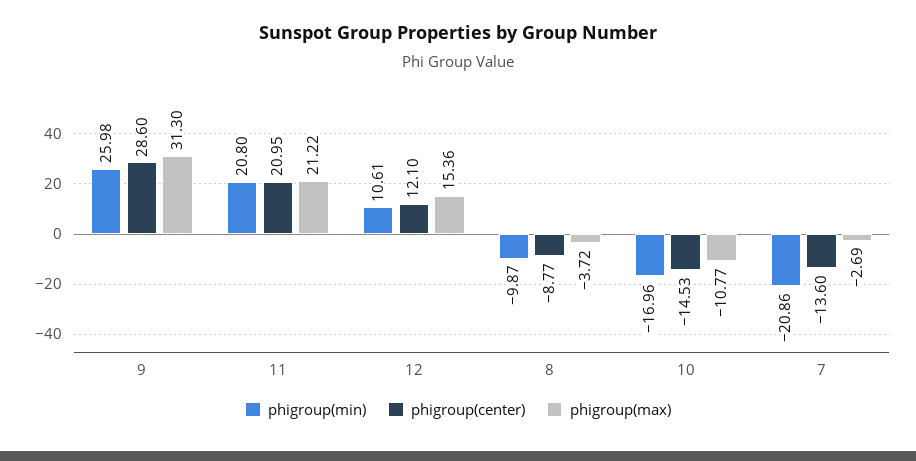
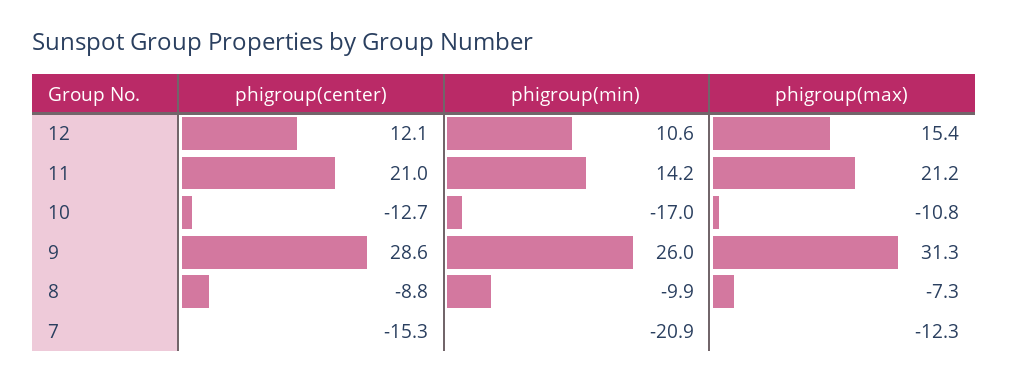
  {
    "phigroup(min)": {
      "9": 25.98,
-     "11": 20.8,
+     "11": 14.2,
      "12": 10.61,
      "8": -9.87,
      "10": -16.96,
      "7": -20.86
    },
    "phigroup(center)": {
      "9": 28.6,
      "11": 20.95,
      "12": 12.1,
      "8": -8.77,
-     "10": -14.53,
+     "10": -12.7,
-     "7": -13.6
+     "7": -15.3
    },
    "phigroup(max)": {
      "9": 31.3,
      "11": 21.22,
      "12": 15.36,
-     "8": -3.72,
+     "8": -7.3,
      "10": -10.77,
-     "7": -2.69
+     "7": -12.3
    }
  }

